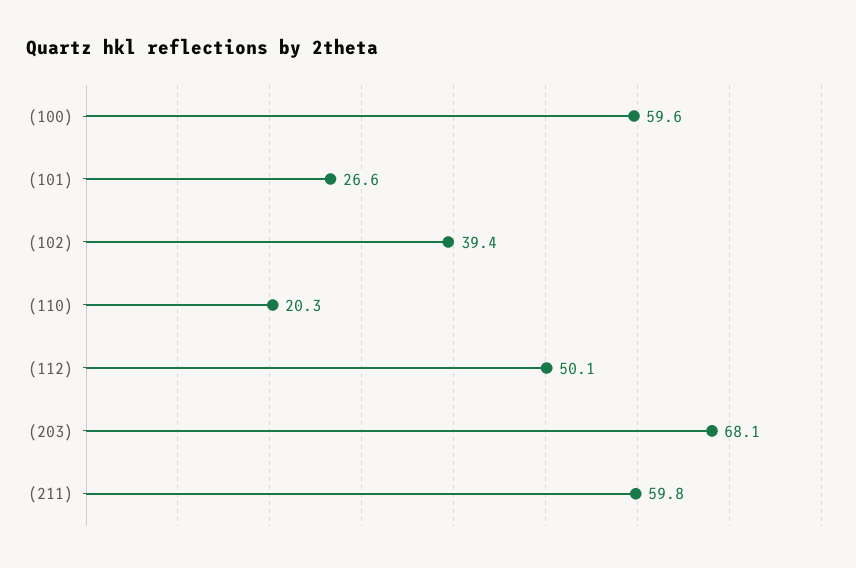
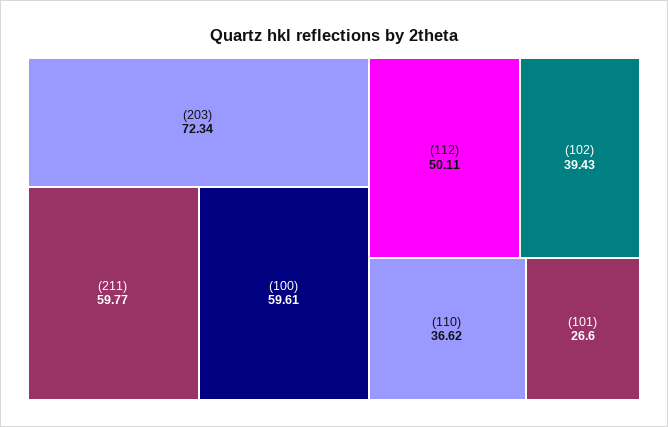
  {
    "(100)": 59.61,
    "(101)": 26.6,
    "(102)": 39.43,
-   "(110)": 20.3,
+   "(110)": 36.62,
    "(112)": 50.11,
-   "(203)": 68.1,
+   "(203)": 72.34,
    "(211)": 59.77
  }

